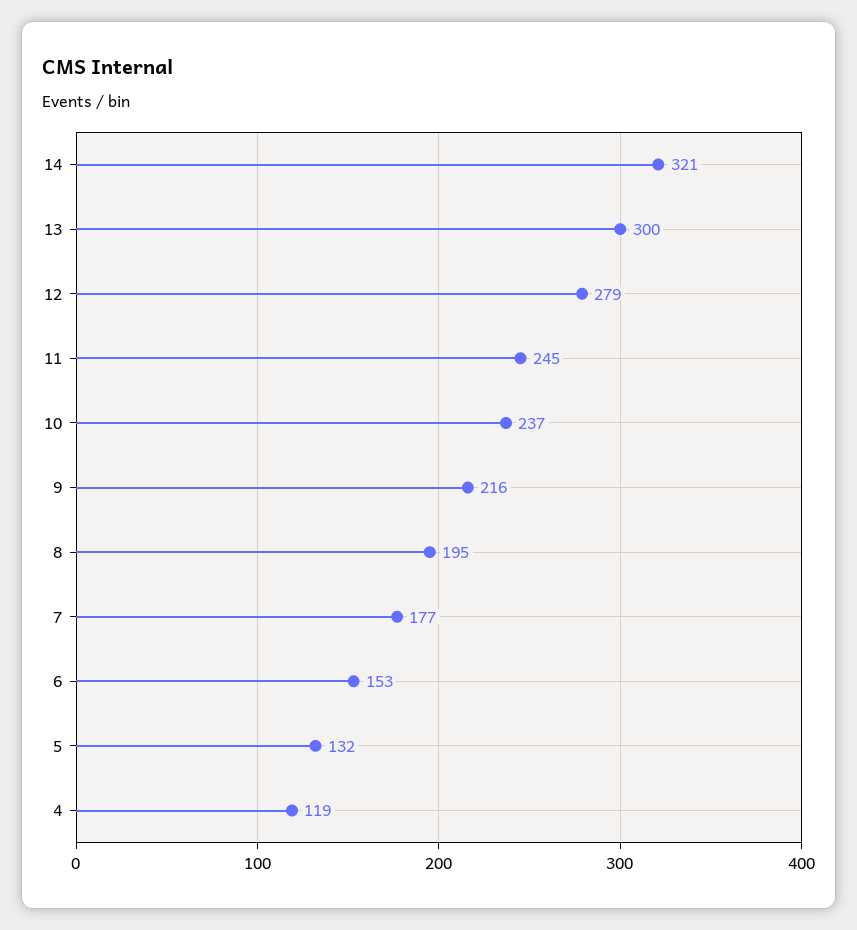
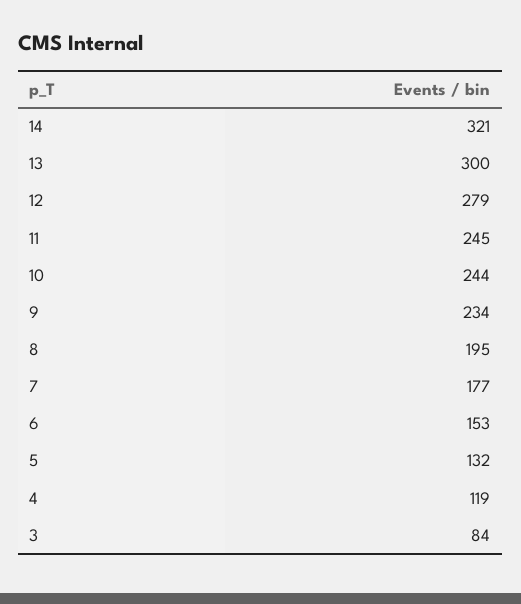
  {
    "14": 321,
    "13": 300,
    "12": 279,
    "11": 245,
-   "10": 237,
+   "10": 244,
-   "9": 216,
+   "9": 234,
    "8": 195,
    "7": 177,
    "6": 153,
    "5": 132,
-   "4": 119
+   "4": 119,
+   "3": 84
  }

